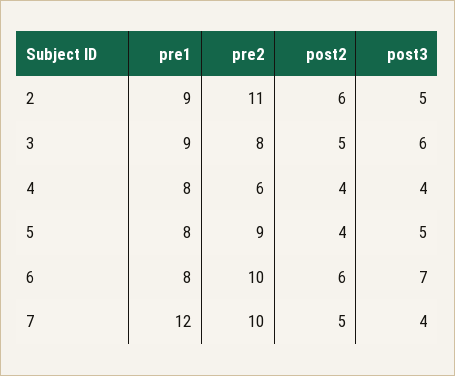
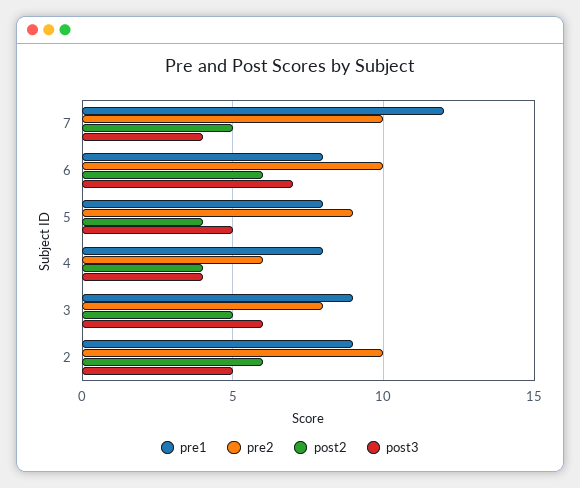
  {
    "pre1": {
      "2": 9,
      "3": 9,
      "4": 8,
      "5": 8,
      "6": 8,
      "7": 12
    },
    "pre2": {
-     "2": 11,
+     "2": 10,
      "3": 8,
      "4": 6,
      "5": 9,
      "6": 10,
      "7": 10
    },
    "post2": {
      "2": 6,
      "3": 5,
      "4": 4,
      "5": 4,
      "6": 6,
      "7": 5
    },
    "post3": {
      "2": 5,
      "3": 6,
      "4": 4,
      "5": 5,
      "6": 7,
      "7": 4
    }
  }

